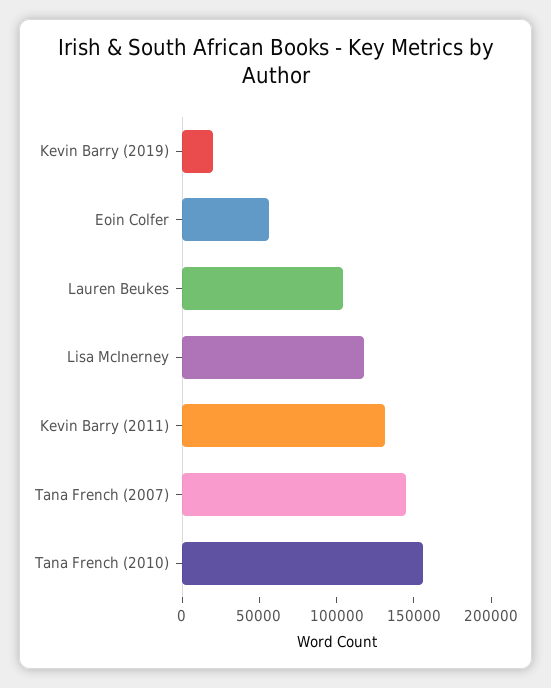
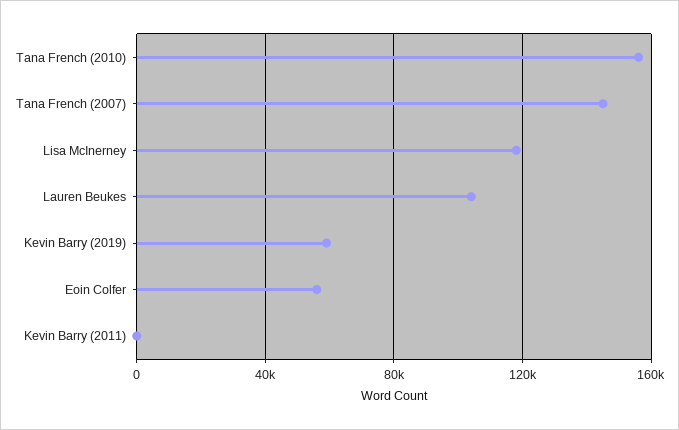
  {
-   "Kevin Barry (2019)": 20000,
+   "Kevin Barry (2019)": 60000,
    "Eoin Colfer": 55000,
    "Lauren Beukes": 105000,
    "Lisa McInerney": 120000,
-   "Kevin Barry (2011)": 130000,
+   "Kevin Barry (2011)": 0,
    "Tana French (2007)": 145000,
    "Tana French (2010)": 155000
  }

